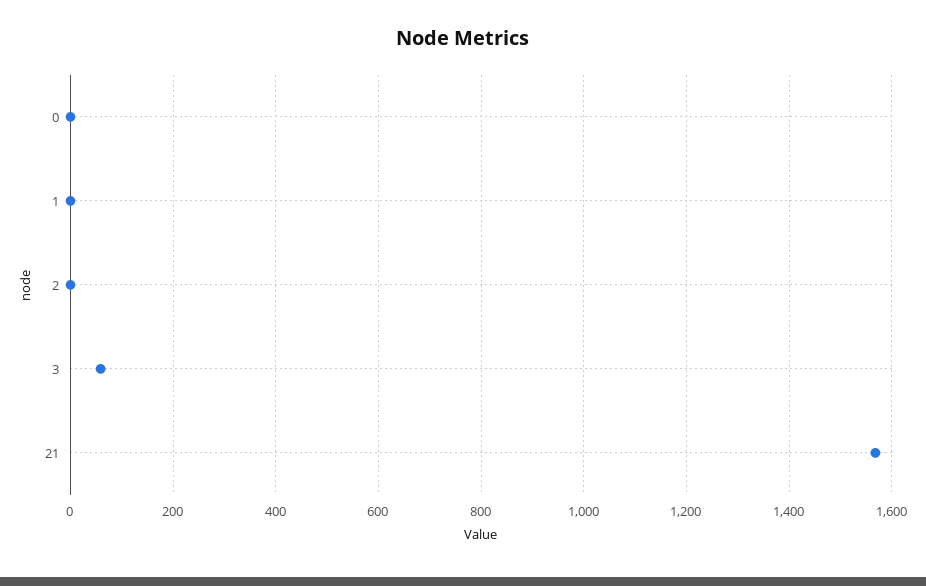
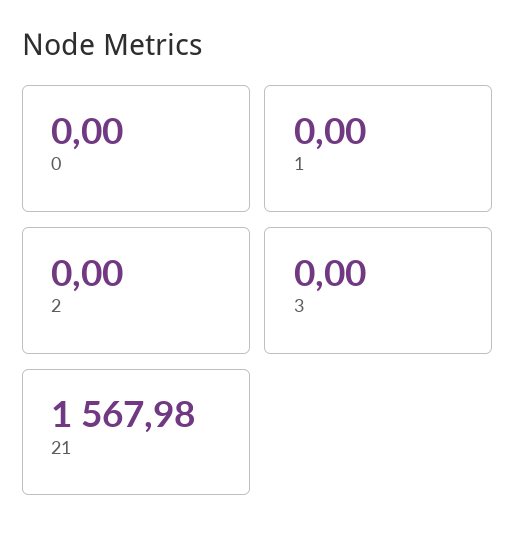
  {
    "0": 0,
    "1": 0,
    "2": 0,
-   "3": 60,
+   "3": 0,
    "21": 1567.98
  }

